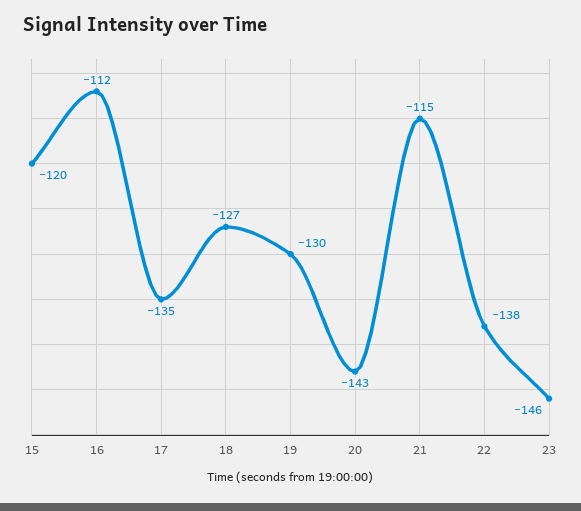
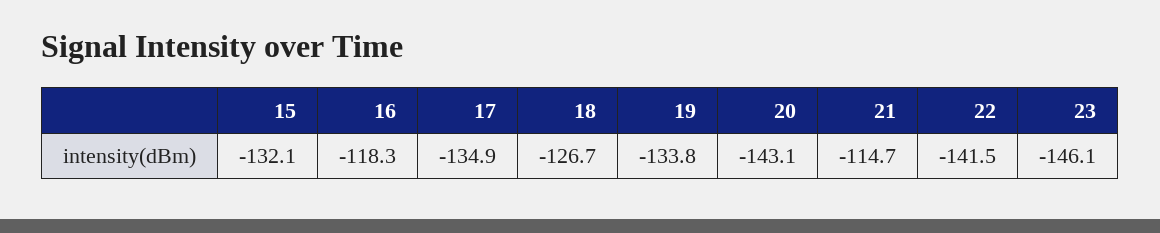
  {
-   "15": -120,
+   "15": -132.1,
-   "16": -112,
+   "16": -118.3,
    "17": -134.9,
    "18": -126.7,
-   "19": -130,
+   "19": -133.8,
    "20": -143.1,
    "21": -114.7,
-   "22": -138,
+   "22": -141.5,
    "23": -146.1
  }

